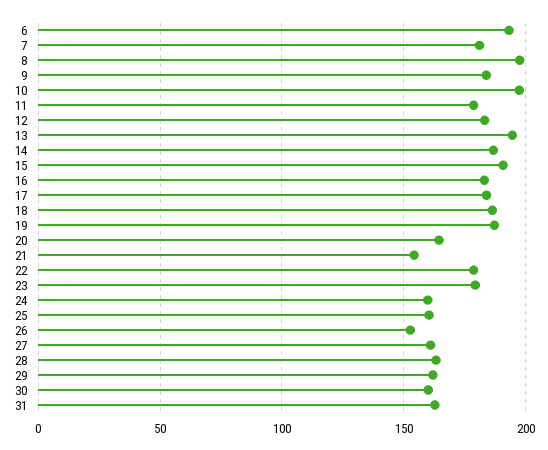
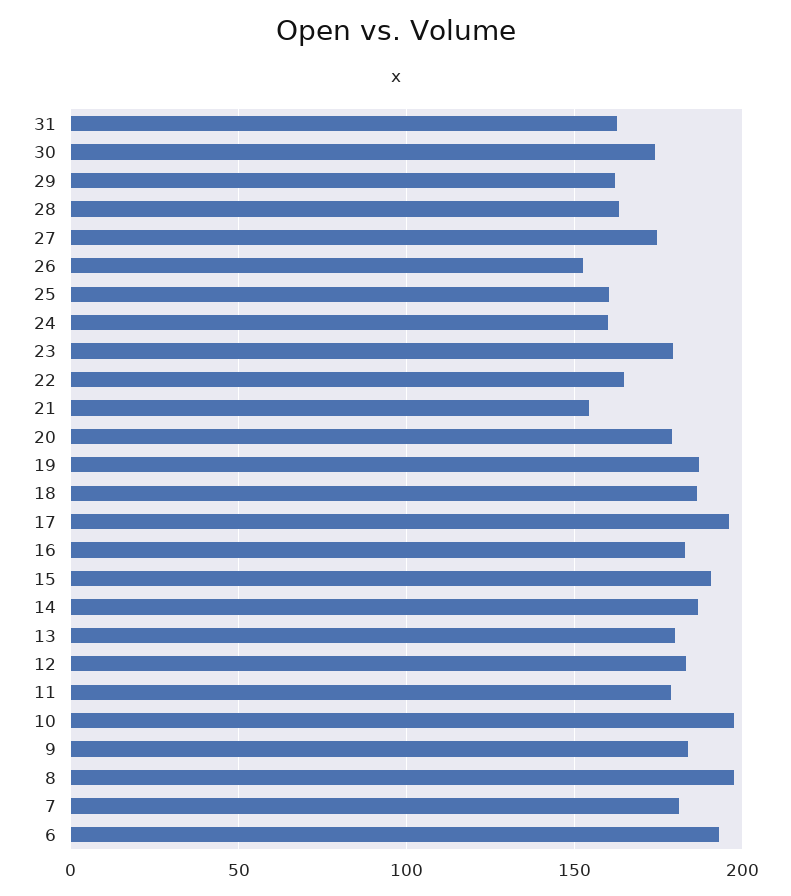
  {
    "6": 195,
    "7": 180,
    "8": 200,
    "9": 185,
    "10": 195,
    "11": 180,
    "12": 185,
-   "13": 195,
+   "13": 180,
    "14": 185,
    "15": 190,
    "16": 185,
-   "17": 185,
+   "17": 195,
    "18": 185,
    "19": 185,
-   "20": 165,
+   "20": 180,
    "21": 155,
-   "22": 180,
+   "22": 165,
    "23": 180,
    "24": 160,
    "25": 160,
    "26": 155,
-   "27": 160,
+   "27": 175,
    "28": 165,
    "29": 160,
-   "30": 160,
+   "30": 175,
    "31": 165
  }

